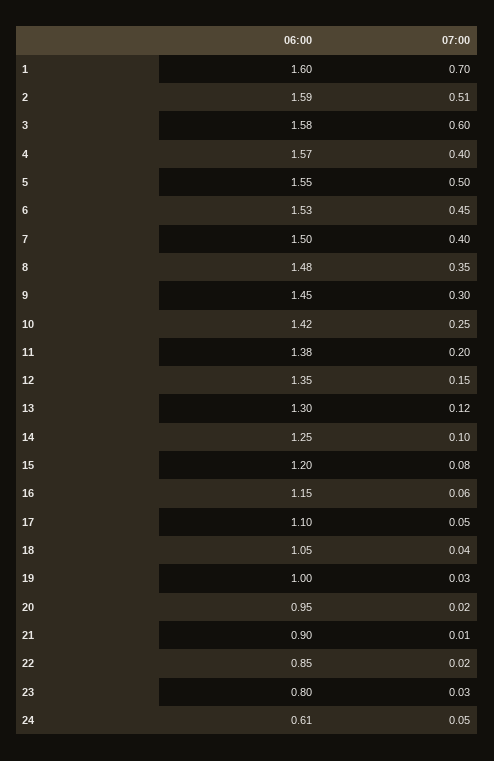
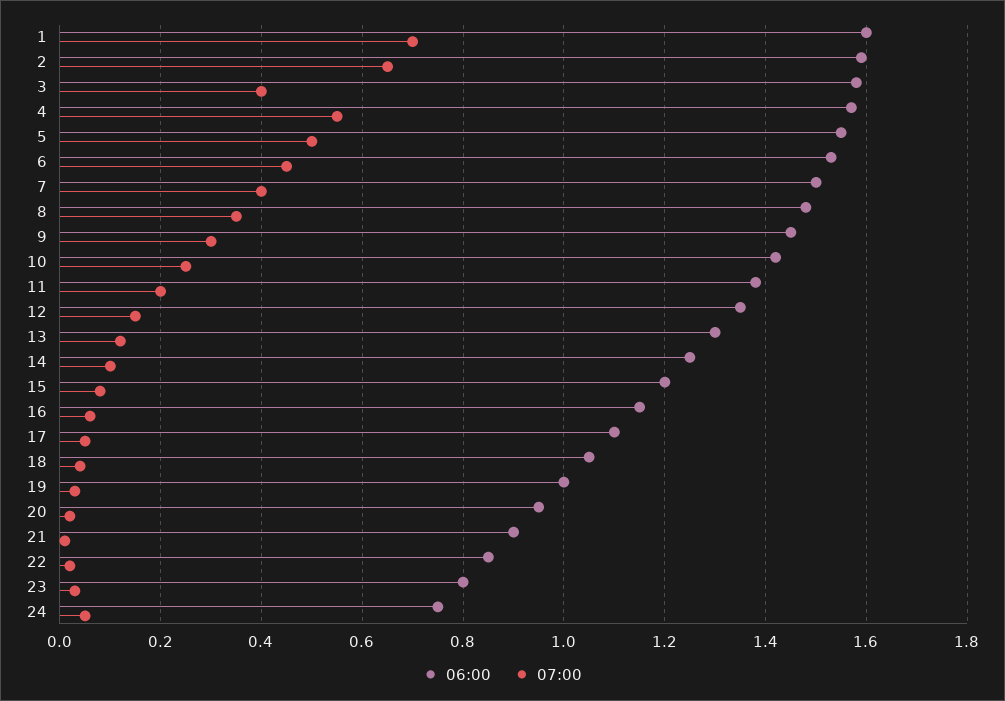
  {
    "06:00": {
      "1": 1.6,
      "2": 1.59,
      "3": 1.58,
      "4": 1.57,
      "5": 1.55,
      "6": 1.53,
      "7": 1.5,
      "8": 1.48,
      "9": 1.45,
      "10": 1.42,
      "11": 1.38,
      "12": 1.35,
      "13": 1.3,
      "14": 1.25,
      "15": 1.2,
      "16": 1.15,
      "17": 1.1,
      "18": 1.05,
      "19": 1,
      "20": 0.95,
      "21": 0.9,
      "22": 0.85,
      "23": 0.8,
-     "24": 0.61
+     "24": 0.75
    },
    "07:00": {
      "1": 0.7,
-     "2": 0.51,
+     "2": 0.65,
-     "3": 0.6,
+     "3": 0.4,
-     "4": 0.4,
+     "4": 0.55,
      "5": 0.5,
      "6": 0.45,
      "7": 0.4,
      "8": 0.35,
      "9": 0.3,
      "10": 0.25,
      "11": 0.2,
      "12": 0.15,
      "13": 0.12,
      "14": 0.1,
      "15": 0.08,
      "16": 0.06,
      "17": 0.05,
      "18": 0.04,
      "19": 0.03,
      "20": 0.02,
      "21": 0.01,
      "22": 0.02,
      "23": 0.03,
      "24": 0.05
    }
  }

